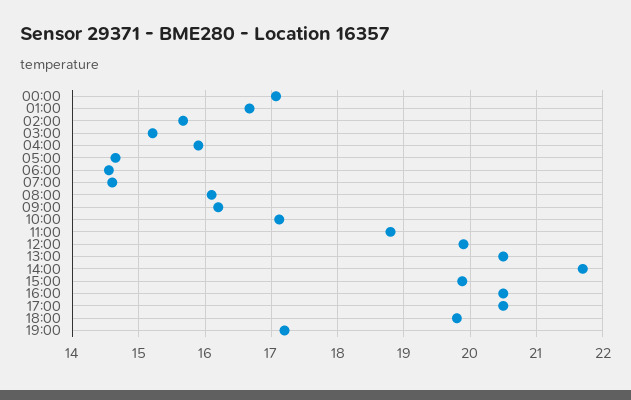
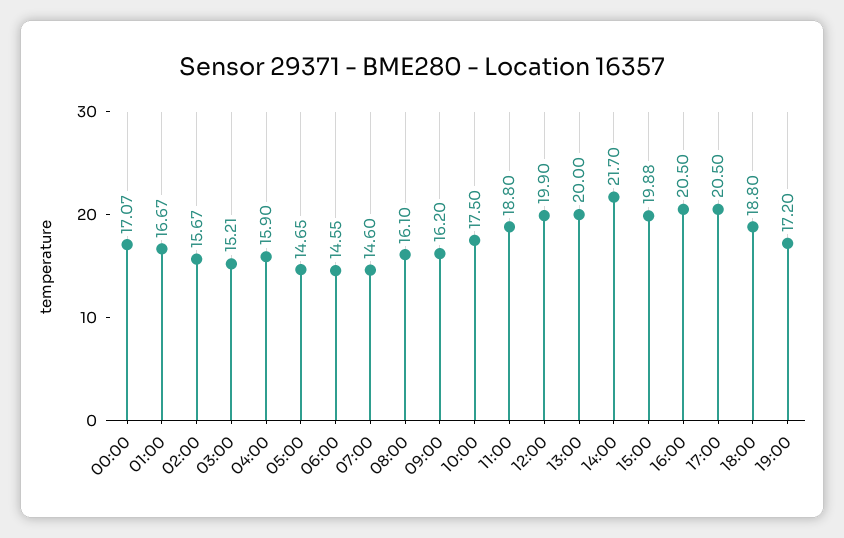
  {
    "00:00": 17.07,
    "01:00": 16.67,
    "02:00": 15.67,
    "03:00": 15.21,
    "04:00": 15.9,
    "05:00": 14.65,
    "06:00": 14.55,
    "07:00": 14.6,
    "08:00": 16.1,
    "09:00": 16.2,
-   "10:00": 17.1,
+   "10:00": 17.5,
    "11:00": 18.8,
    "12:00": 19.9,
-   "13:00": 20.5,
+   "13:00": 20,
    "14:00": 21.7,
    "15:00": 19.88,
    "16:00": 20.5,
    "17:00": 20.5,
-   "18:00": 19.8,
+   "18:00": 18.8,
    "19:00": 17.2
  }

